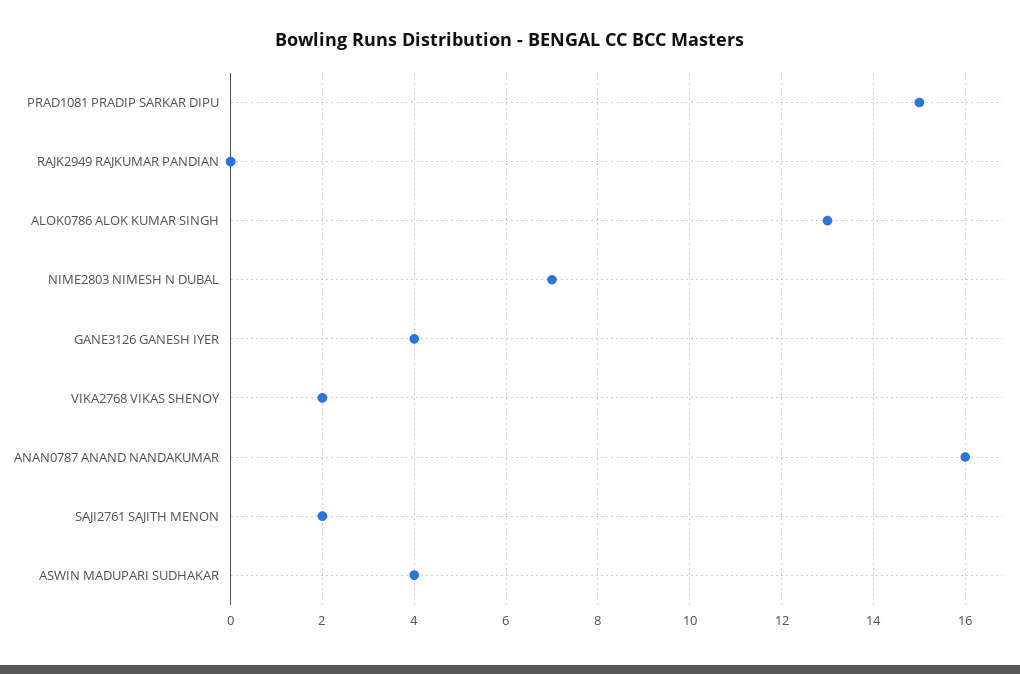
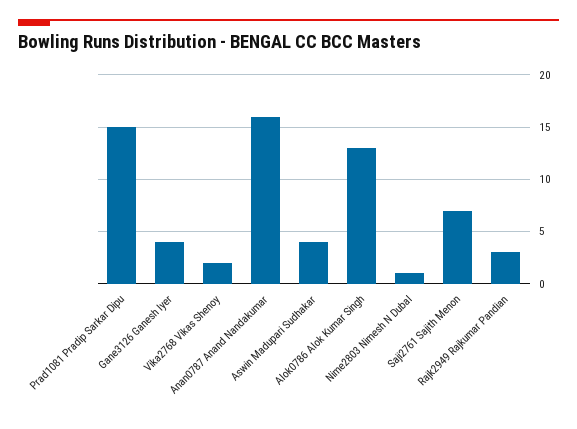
  {
    "PRAD1081 PRADIP SARKAR DIPU": 15,
-   "RAJK2949 RAJKUMAR PANDIAN": 0,
+   "RAJK2949 RAJKUMAR PANDIAN": 3,
    "ALOK0786 ALOK KUMAR SINGH": 13,
-   "NIME2803 NIMESH N DUBAL": 7,
+   "NIME2803 NIMESH N DUBAL": 1,
    "GANE3126 GANESH IYER": 4,
    "VIKA2768 VIKAS SHENOY": 2,
    "ANAN0787 ANAND NANDAKUMAR": 16,
-   "SAJI2761 SAJITH MENON": 2,
+   "SAJI2761 SAJITH MENON": 7,
    "ASWIN MADUPARI SUDHAKAR": 4
  }

